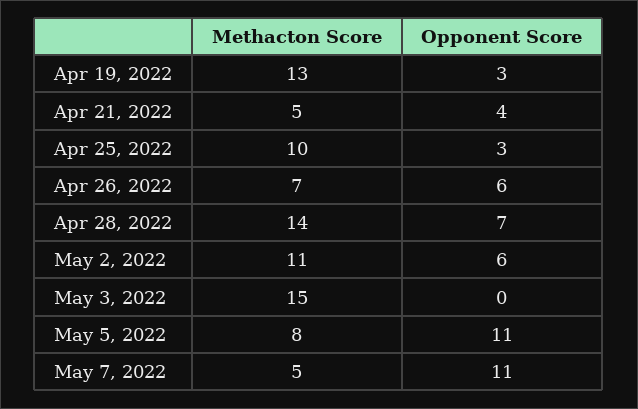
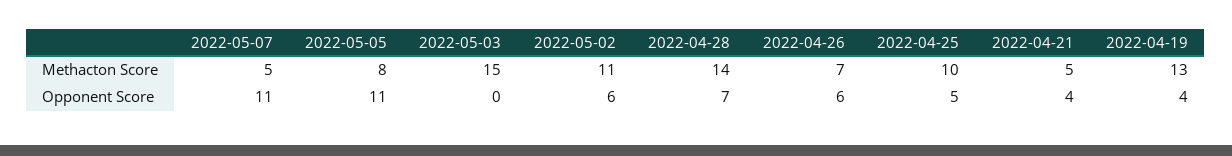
  {
    "Methacton Score": {
      "Apr 19, 2022": 13,
      "Apr 21, 2022": 5,
      "Apr 25, 2022": 10,
      "Apr 26, 2022": 7,
      "Apr 28, 2022": 14,
      "May 2, 2022": 11,
      "May 3, 2022": 15,
      "May 5, 2022": 8,
      "May 7, 2022": 5
    },
    "Opponent Score": {
-     "Apr 19, 2022": 3,
+     "Apr 19, 2022": 4,
      "Apr 21, 2022": 4,
-     "Apr 25, 2022": 3,
+     "Apr 25, 2022": 5,
      "Apr 26, 2022": 6,
      "Apr 28, 2022": 7,
      "May 2, 2022": 6,
      "May 3, 2022": 0,
      "May 5, 2022": 11,
      "May 7, 2022": 11
    }
  }

